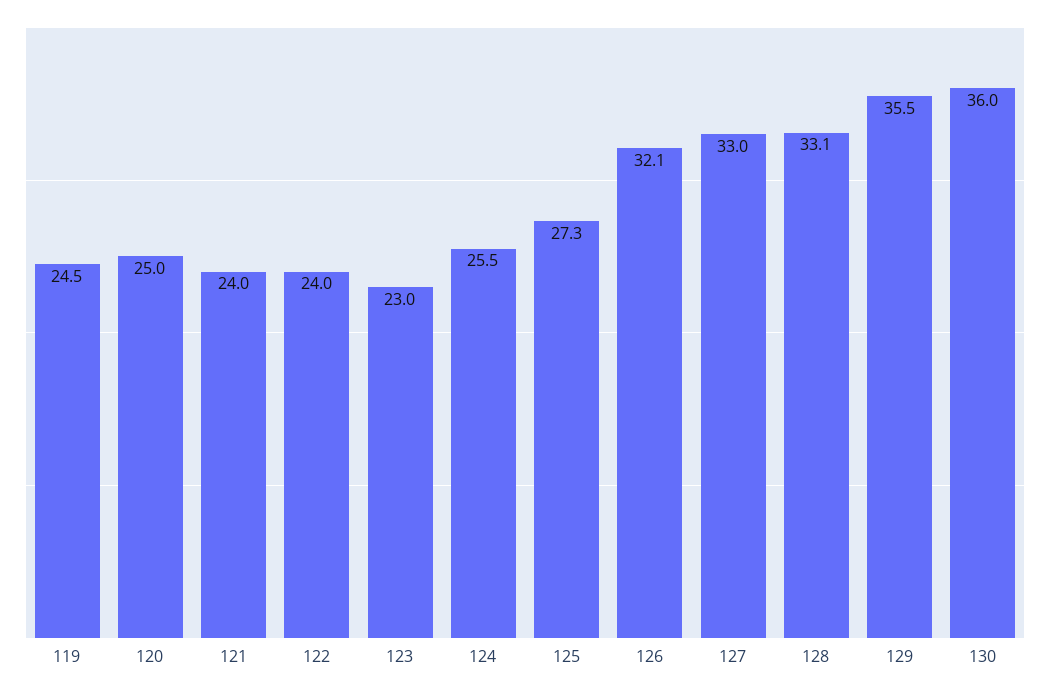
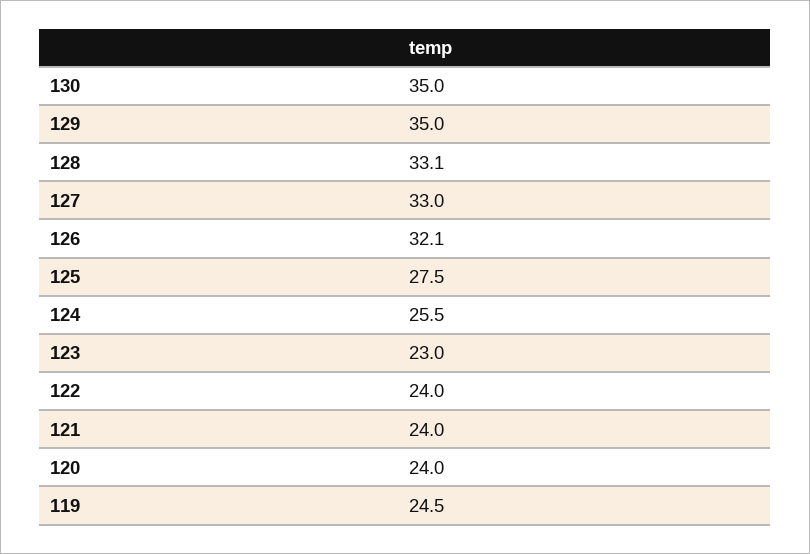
  {
    "119": 24.5,
-   "120": 25,
+   "120": 24,
    "121": 24,
    "122": 24,
    "123": 23,
    "124": 25.5,
-   "125": 27.3,
+   "125": 27.5,
    "126": 32.1,
    "127": 33,
    "128": 33.1,
-   "129": 35.5,
+   "129": 35,
-   "130": 36
+   "130": 35
  }

